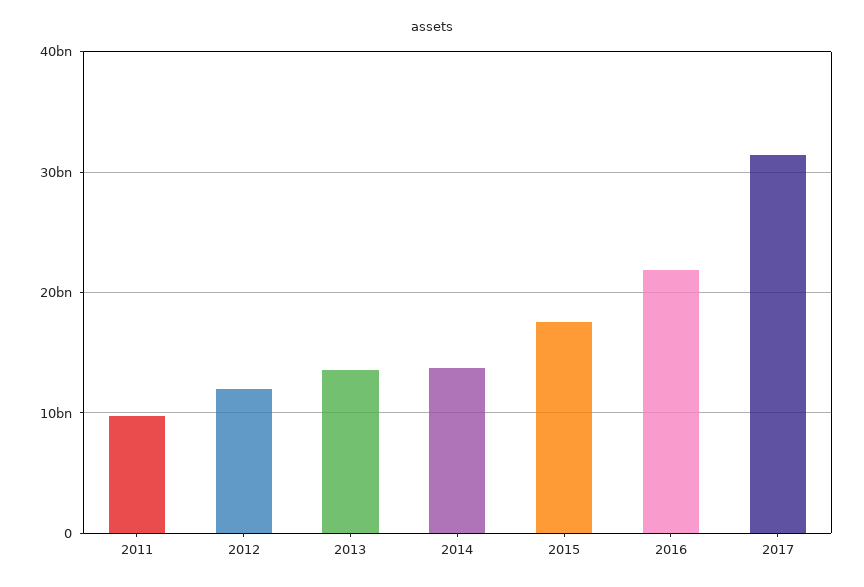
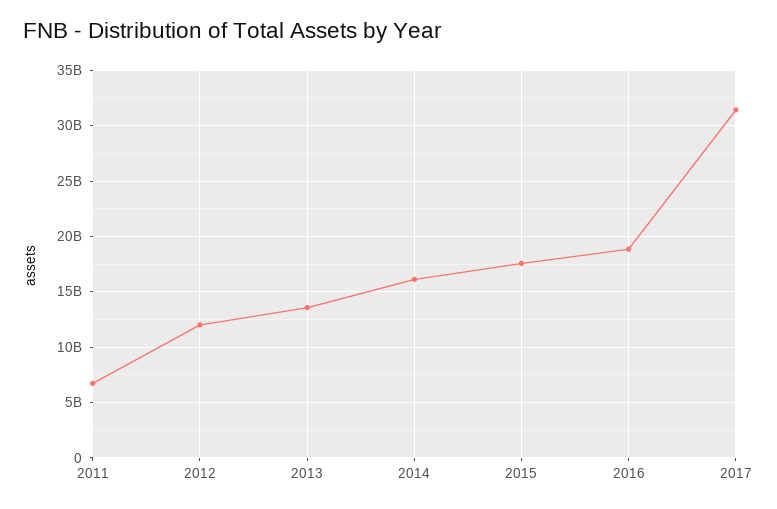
  {
-   "2011": 10000000000,
+   "2011": 7000000000,
    "2012": 12000000000,
    "2013": 14000000000,
-   "2014": 14000000000,
+   "2014": 16000000000,
    "2015": 18000000000,
-   "2016": 22000000000,
+   "2016": 19000000000,
    "2017": 31000000000
  }

